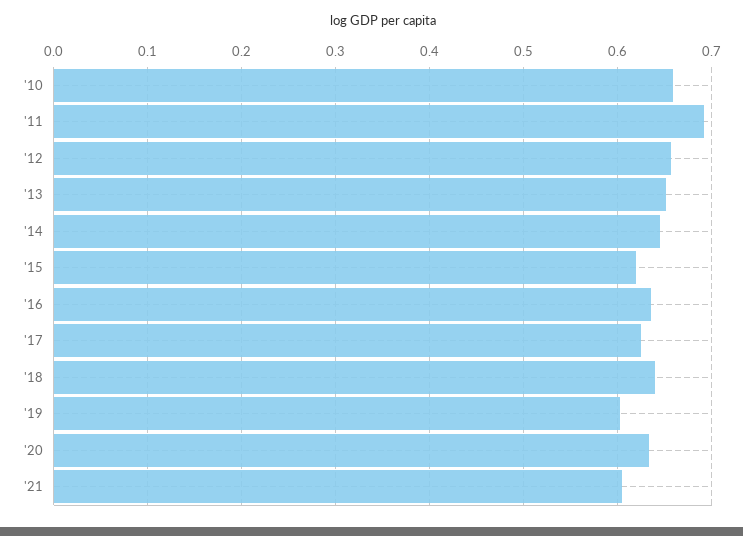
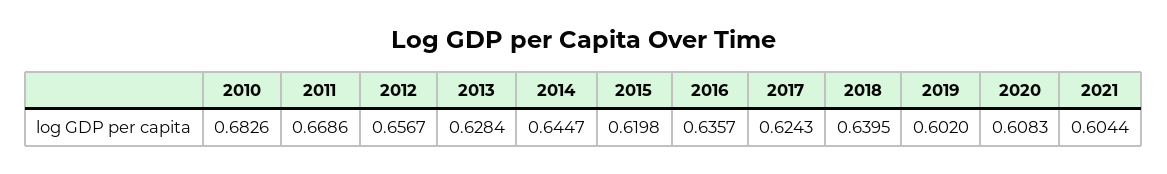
  {
-   "'10": 0.66,
+   "'10": 0.6826,
-   "'11": 0.69,
+   "'11": 0.6686,
    "'12": 0.6567,
-   "'13": 0.65,
+   "'13": 0.6284,
    "'14": 0.6447,
    "'15": 0.6198,
    "'16": 0.6357,
    "'17": 0.6243,
    "'18": 0.6395,
    "'19": 0.602,
-   "'20": 0.63,
+   "'20": 0.6083,
    "'21": 0.6044
  }

